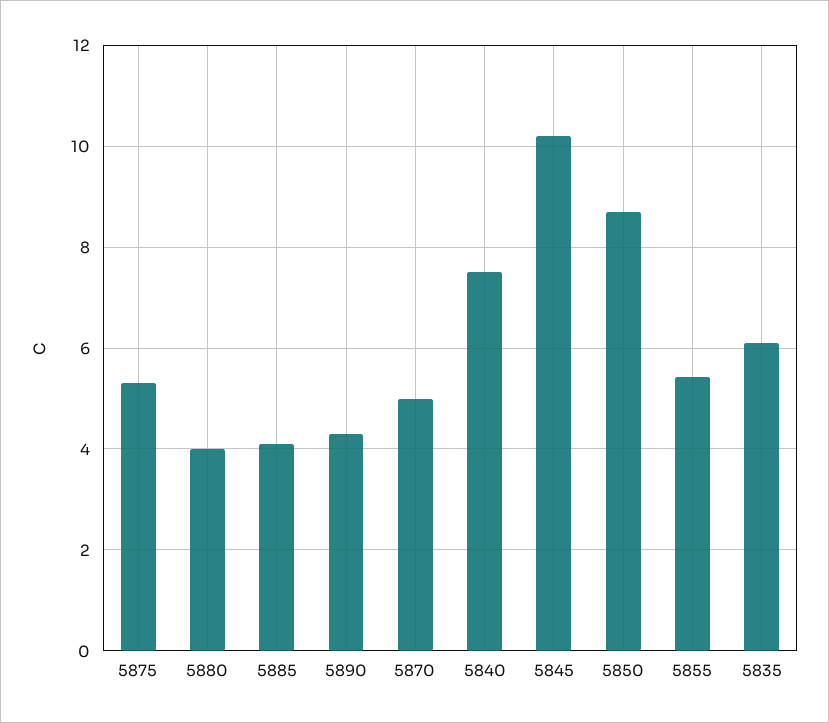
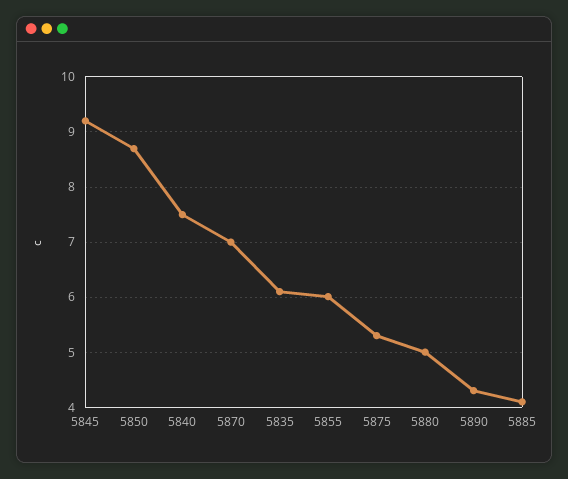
  {
    "5875": 5.4,
-   "5880": 4,
+   "5880": 5,
    "5885": 4.2,
    "5890": 4.4,
-   "5870": 5,
+   "5870": 7,
    "5840": 7.6,
-   "5845": 10.2,
+   "5845": 9.2,
    "5850": 8.8,
-   "5855": 5.4,
+   "5855": 6,
    "5835": 6.2
  }

